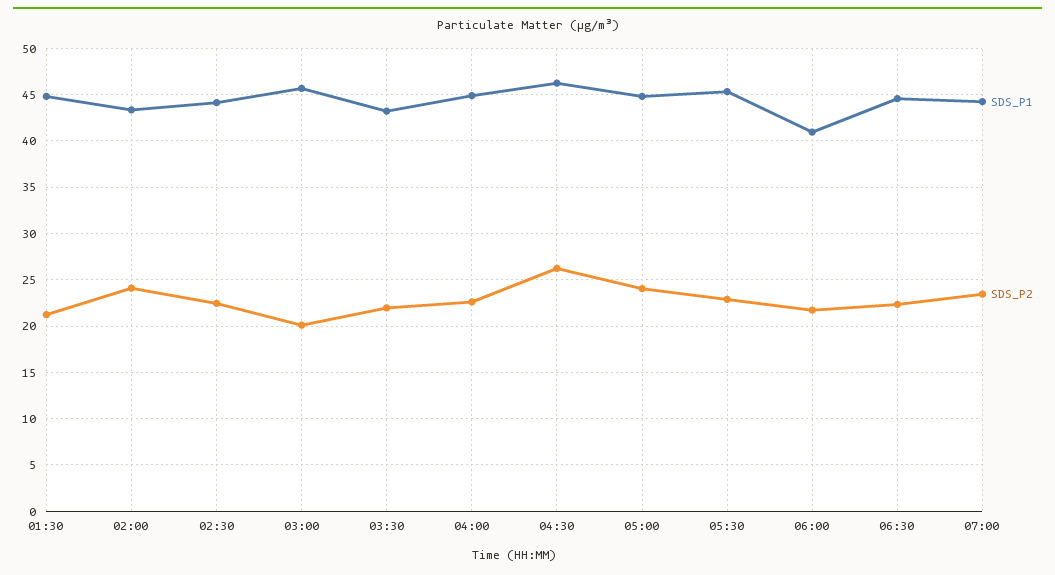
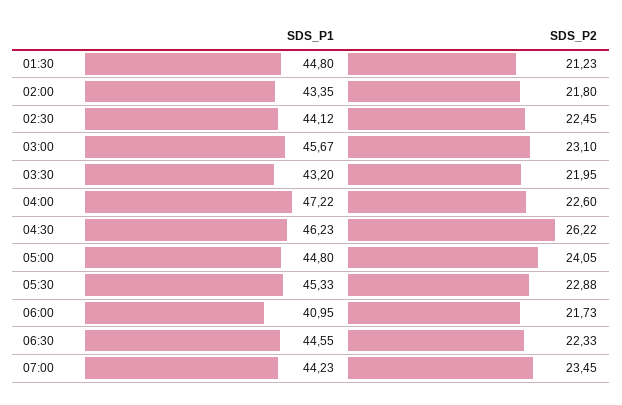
  {
    "SDS_P1": {
      "01:30": 44.8,
      "02:00": 43.35,
      "02:30": 44.12,
      "03:00": 45.67,
      "03:30": 43.2,
-     "04:00": 45,
+     "04:00": 47.22,
      "04:30": 46.23,
      "05:00": 44.8,
      "05:30": 45.33,
      "06:00": 40.95,
      "06:30": 44.55,
      "07:00": 44.23
    },
    "SDS_P2": {
      "01:30": 21.23,
-     "02:00": 24,
+     "02:00": 21.8,
      "02:30": 22.45,
-     "03:00": 20,
+     "03:00": 23.1,
      "03:30": 21.95,
      "04:00": 22.6,
      "04:30": 26.22,
      "05:00": 24.05,
      "05:30": 22.88,
      "06:00": 21.73,
      "06:30": 22.33,
      "07:00": 23.45
    }
  }

